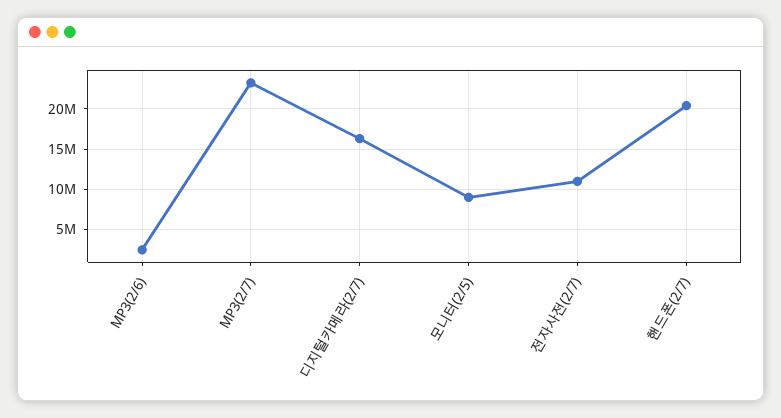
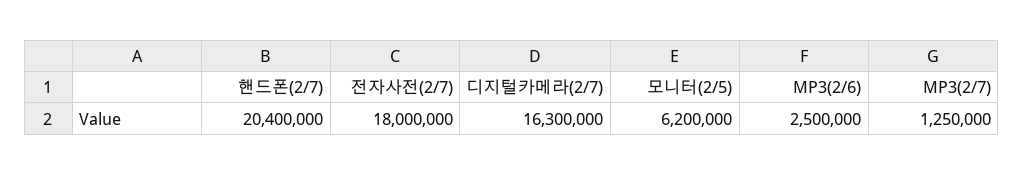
  {
    "MP3(2/6)": 2500000,
-   "MP3(2/7)": 23000000,
+   "MP3(2/7)": 1250000,
    "디지털카메라(2/7)": 16300000,
-   "모니터(2/5)": 9000000,
+   "모니터(2/5)": 6200000,
-   "전자사전(2/7)": 11000000,
+   "전자사전(2/7)": 18000000,
    "핸드폰(2/7)": 20400000
  }

